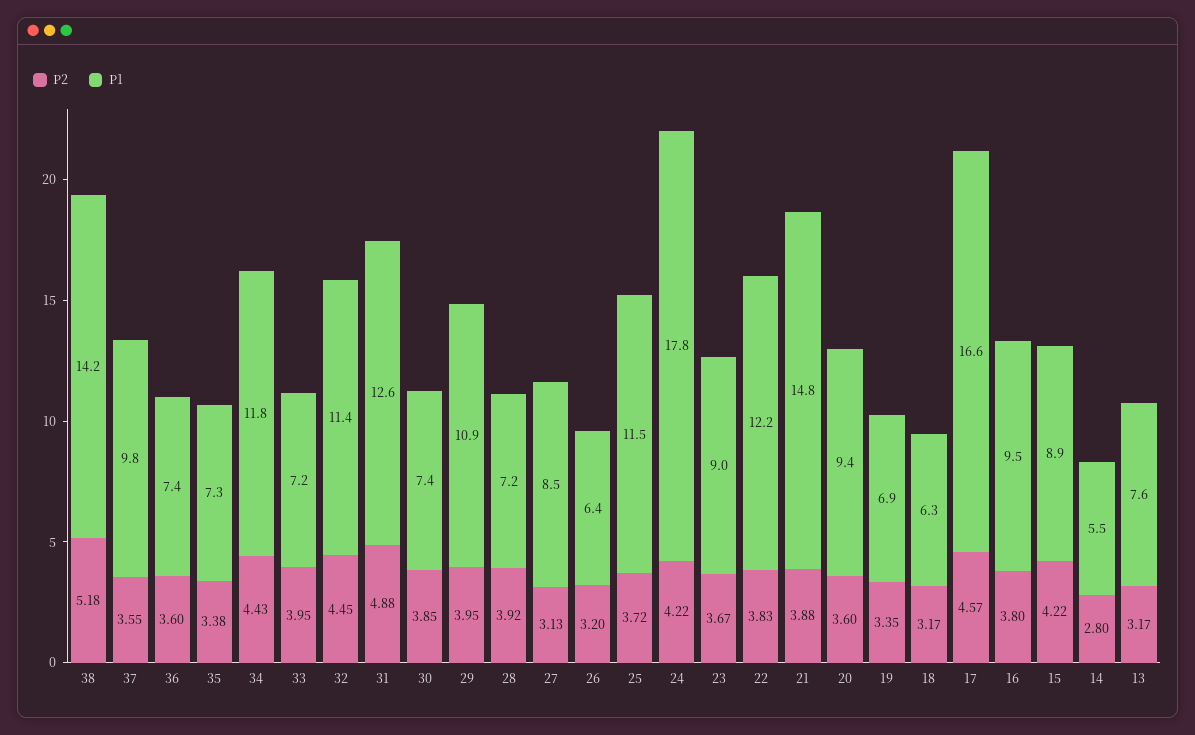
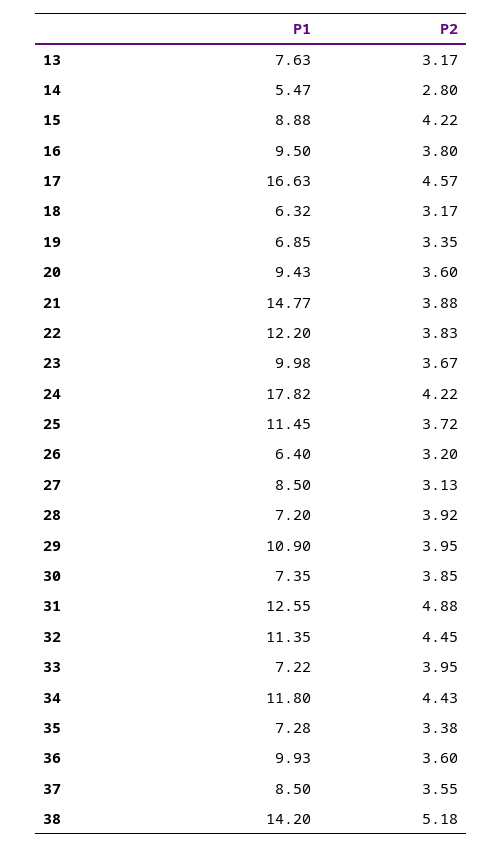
  {
    "P2": {
      "38": 5.18,
      "37": 3.55,
      "36": 3.6,
      "35": 3.38,
      "34": 4.43,
      "33": 3.95,
      "32": 4.45,
      "31": 4.88,
      "30": 3.85,
      "29": 3.95,
      "28": 3.92,
      "27": 3.13,
      "26": 3.2,
      "25": 3.72,
      "24": 4.22,
      "23": 3.67,
      "22": 3.83,
      "21": 3.88,
      "20": 3.6,
      "19": 3.35,
      "18": 3.17,
      "17": 4.57,
      "16": 3.8,
      "15": 4.22,
      "14": 2.8,
      "13": 3.17
    },
    "P1": {
      "38": 14.2,
-     "37": 9.8,
+     "37": 8.5,
-     "36": 7.4,
+     "36": 9.93,
      "35": 7.28,
      "34": 11.8,
      "33": 7.22,
      "32": 11.35,
      "31": 12.55,
      "30": 7.35,
      "29": 10.9,
      "28": 7.2,
      "27": 8.5,
      "26": 6.4,
      "25": 11.45,
      "24": 17.82,
-     "23": 9,
+     "23": 9.98,
      "22": 12.2,
      "21": 14.77,
      "20": 9.43,
      "19": 6.85,
      "18": 6.32,
      "17": 16.63,
      "16": 9.5,
      "15": 8.88,
      "14": 5.47,
      "13": 7.63
    }
  }

